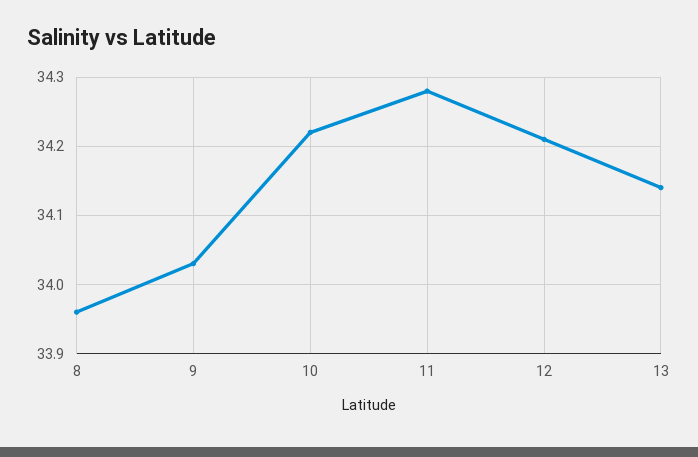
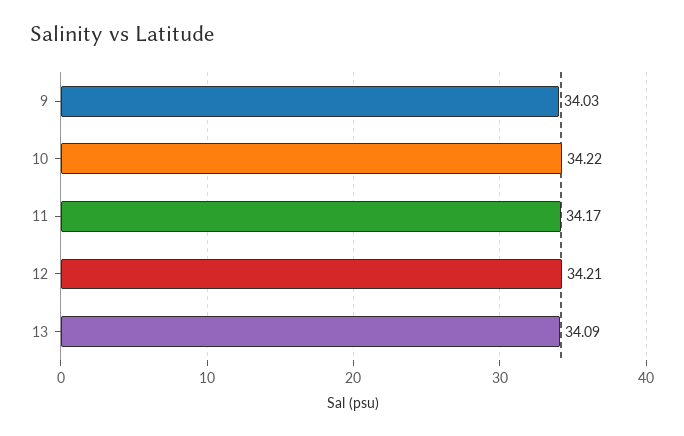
  {
-   "8": 33.96,
    "9": 34.03,
    "10": 34.22,
-   "11": 34.28,
+   "11": 34.17,
    "12": 34.21,
-   "13": 34.14
+   "13": 34.09
  }

